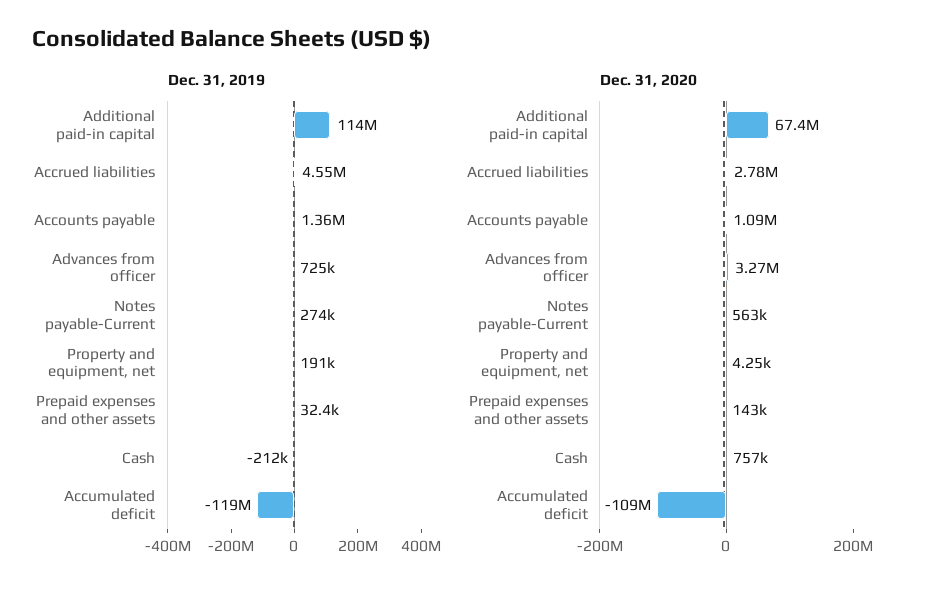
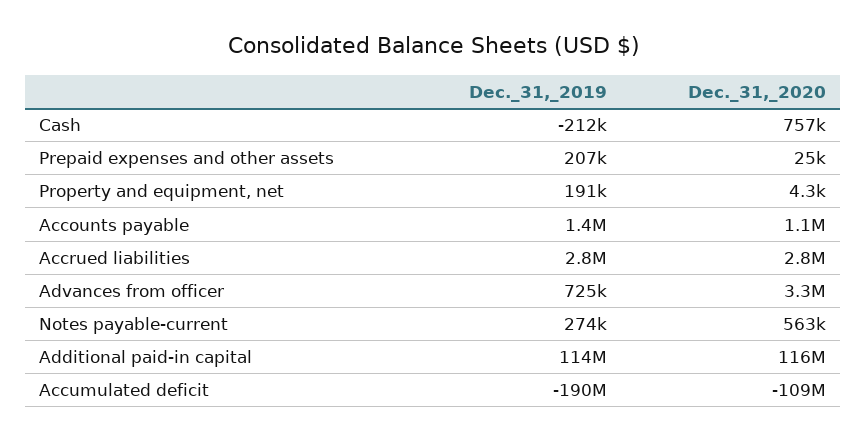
  {
    "Dec. 31, 2019": {
      "Additional paid-in capital": 114000000,
-     "Accrued liabilities": 4550000,
+     "Accrued liabilities": 2800000,
      "Accounts payable": 1360000,
      "Advances from officer": 725000,
      "Notes payable-Current": 274000,
      "Property and equipment, net": 191000,
-     "Prepaid expenses and other assets": 32400,
+     "Prepaid expenses and other assets": 207000,
      "Cash": -212000,
-     "Accumulated deficit": -119000000
+     "Accumulated deficit": -190000000
    },
    "Dec. 31, 2020": {
-     "Additional paid-in capital": 67400000,
+     "Additional paid-in capital": 116000000,
      "Accrued liabilities": 2780000,
      "Accounts payable": 1090000,
      "Advances from officer": 3270000,
      "Notes payable-Current": 563000,
      "Property and equipment, net": 4250,
-     "Prepaid expenses and other assets": 143000,
+     "Prepaid expenses and other assets": 25000,
      "Cash": 757000,
      "Accumulated deficit": -109000000
    }
  }

